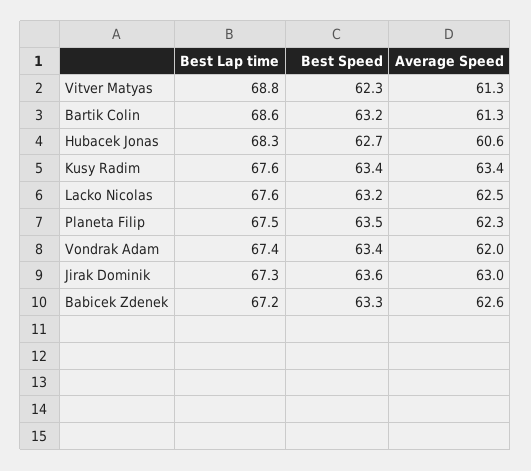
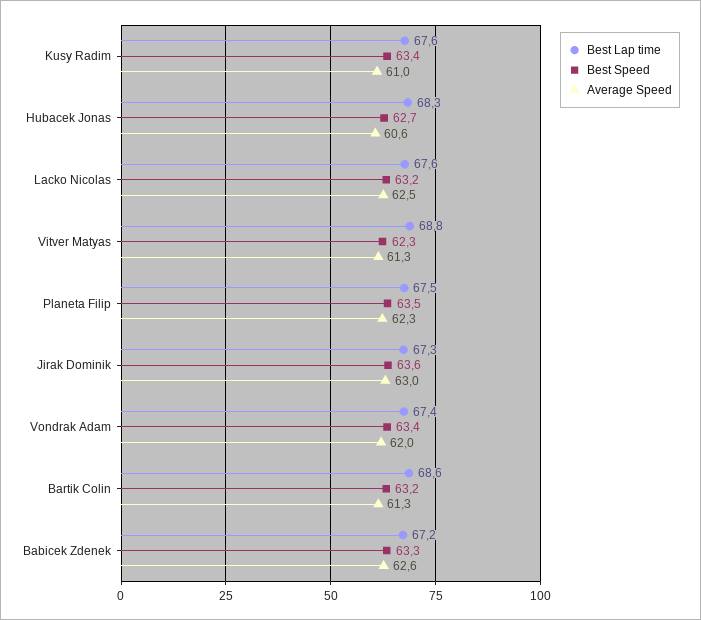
  {
    "Best Lap time": {
      "Vitver Matyas": 68.8,
      "Bartik Colin": 68.6,
      "Hubacek Jonas": 68.3,
      "Kusy Radim": 67.6,
      "Lacko Nicolas": 67.6,
      "Planeta Filip": 67.5,
      "Vondrak Adam": 67.4,
      "Jirak Dominik": 67.3,
      "Babicek Zdenek": 67.2
    },
    "Best Speed": {
      "Vitver Matyas": 62.3,
      "Bartik Colin": 63.2,
      "Hubacek Jonas": 62.7,
      "Kusy Radim": 63.4,
      "Lacko Nicolas": 63.2,
      "Planeta Filip": 63.5,
      "Vondrak Adam": 63.4,
      "Jirak Dominik": 63.6,
      "Babicek Zdenek": 63.3
    },
    "Average Speed": {
      "Vitver Matyas": 61.3,
      "Bartik Colin": 61.3,
      "Hubacek Jonas": 60.6,
-     "Kusy Radim": 63.4,
+     "Kusy Radim": 61,
      "Lacko Nicolas": 62.5,
      "Planeta Filip": 62.3,
      "Vondrak Adam": 62,
      "Jirak Dominik": 63,
      "Babicek Zdenek": 62.6
    }
  }

